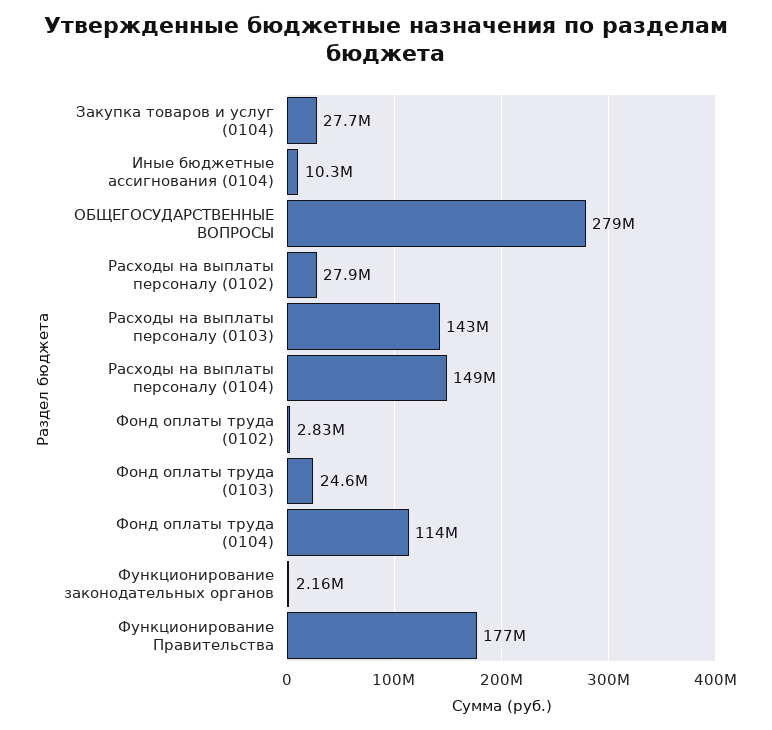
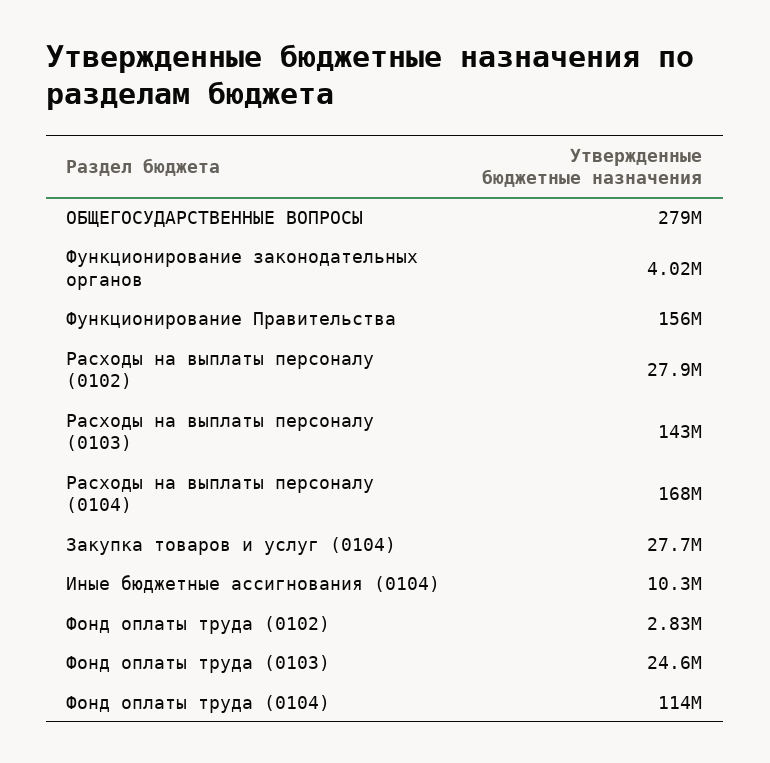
  {
    "Закупка товаров и услуг (0104)": 27700000,
    "Иные бюджетные ассигнования (0104)": 10300000,
    "ОБЩЕГОСУДАРСТВЕННЫЕ ВОПРОСЫ": 279000000,
    "Расходы на выплаты персоналу (0102)": 27900000,
    "Расходы на выплаты персоналу (0103)": 143000000,
-   "Расходы на выплаты персоналу (0104)": 149000000,
+   "Расходы на выплаты персоналу (0104)": 168000000,
    "Фонд оплаты труда (0102)": 2830000,
    "Фонд оплаты труда (0103)": 24600000,
    "Фонд оплаты труда (0104)": 114000000,
-   "Функционирование законодательных органов": 2160000,
+   "Функционирование законодательных органов": 4020000,
-   "Функционирование Правительства": 177000000
+   "Функционирование Правительства": 156000000
  }

